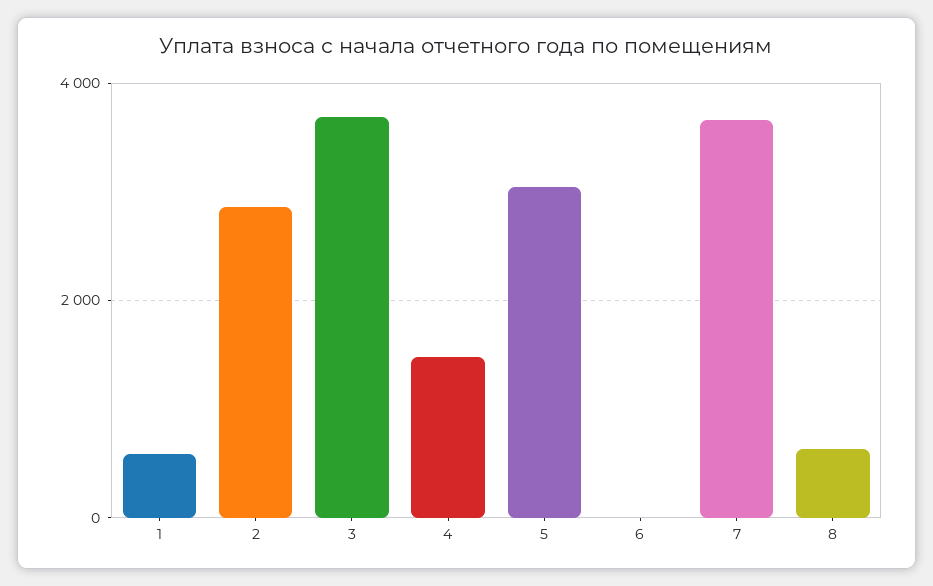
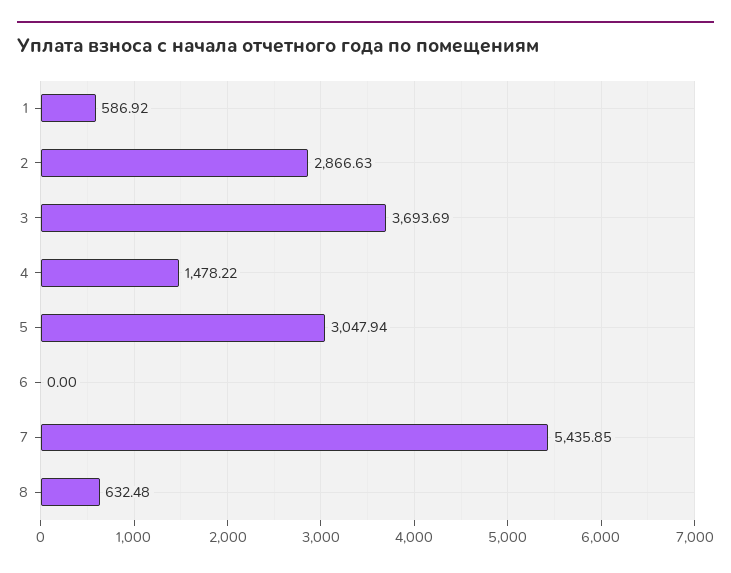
  {
    "1": 586.92,
    "2": 2866.63,
    "3": 3693.69,
    "4": 1478.22,
    "5": 3047.94,
    "6": 0,
-   "7": 3600,
+   "7": 5435.85,
    "8": 632.48
  }

